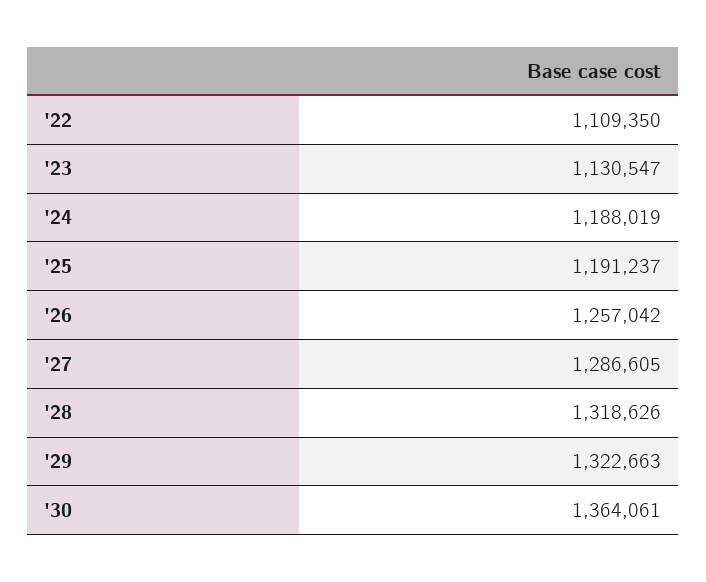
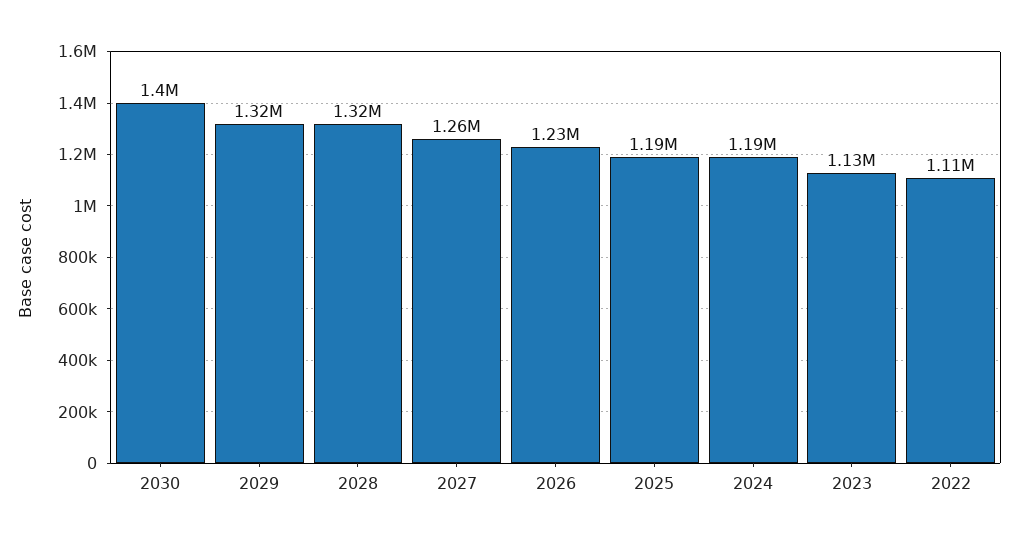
  {
    "'22": 1109350,
    "'23": 1130547,
    "'24": 1188019,
    "'25": 1191237,
-   "'26": 1257042,
+   "'26": 1230000,
-   "'27": 1286605,
+   "'27": 1260000,
    "'28": 1318626,
    "'29": 1322663,
-   "'30": 1364061
+   "'30": 1400000
  }

